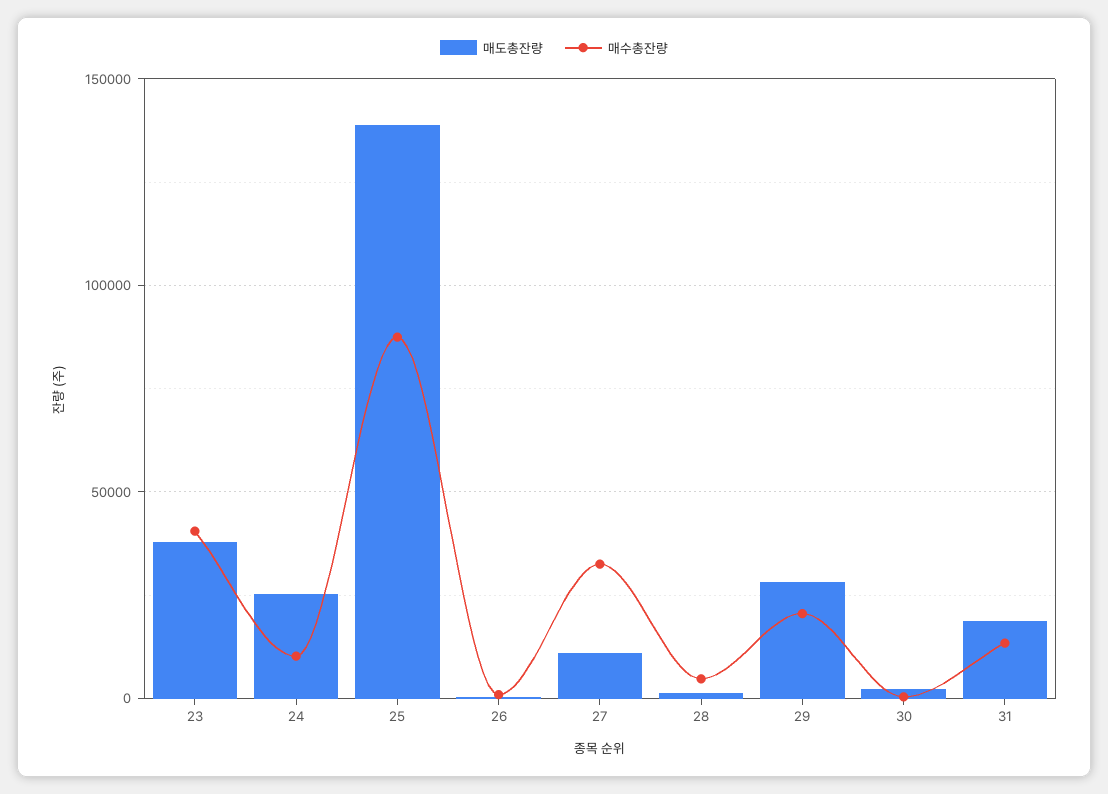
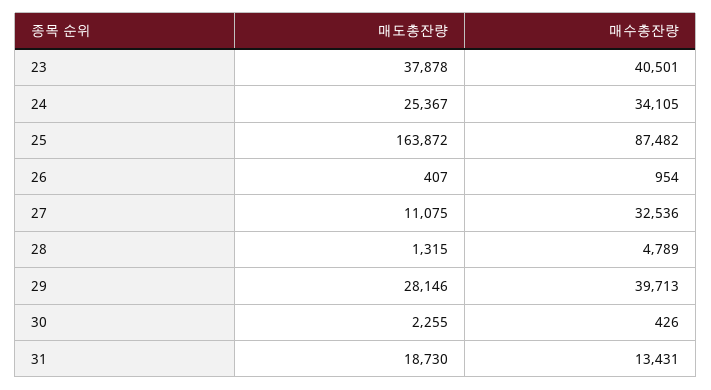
  {
    "매도총잔량": {
      "23": 37878,
      "24": 25367,
-     "25": 140000,
+     "25": 163872,
      "26": 407,
      "27": 11075,
      "28": 1315,
      "29": 28146,
      "30": 2255,
      "31": 18730
    },
    "매수총잔량": {
      "23": 40501,
-     "24": 10000,
+     "24": 34105,
      "25": 87482,
      "26": 954,
      "27": 32536,
      "28": 4789,
-     "29": 20000,
+     "29": 39713,
      "30": 426,
      "31": 13431
    }
  }

